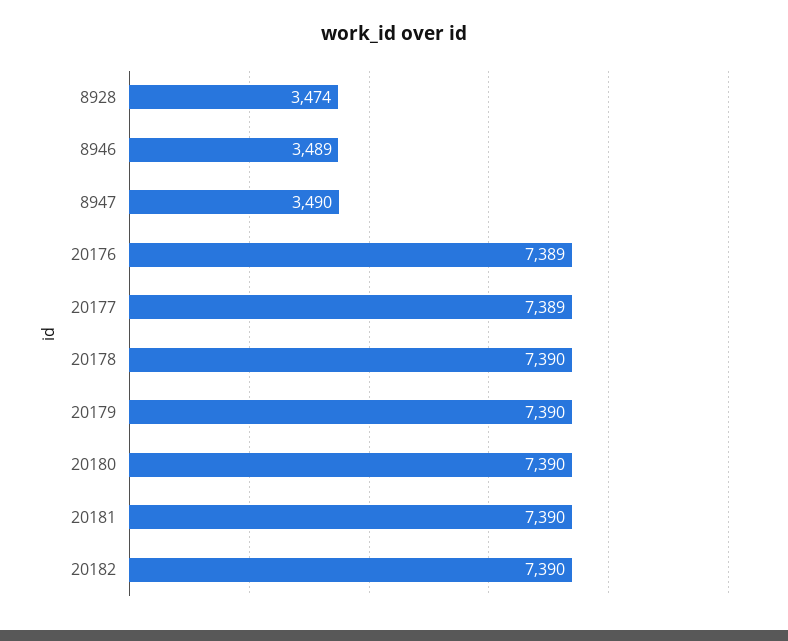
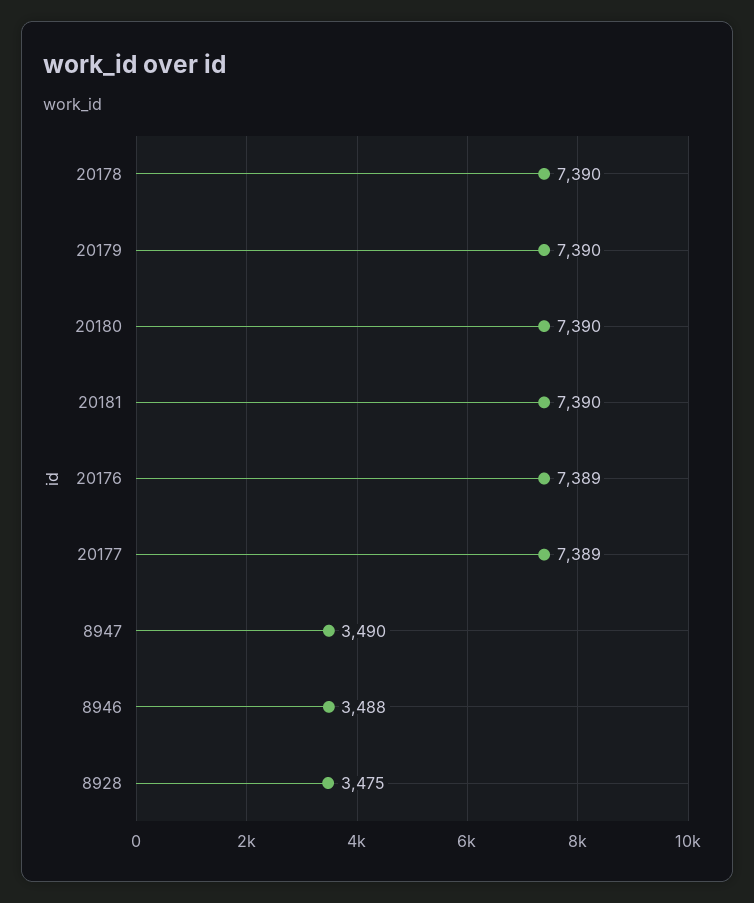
  {
-   "8928": 3474,
+   "8928": 3475,
-   "8946": 3489,
+   "8946": 3488,
    "8947": 3490,
    "20176": 7389,
    "20177": 7389,
    "20178": 7390,
    "20179": 7390,
    "20180": 7390,
-   "20181": 7390,
+   "20181": 7390
-   "20182": 7390
  }

